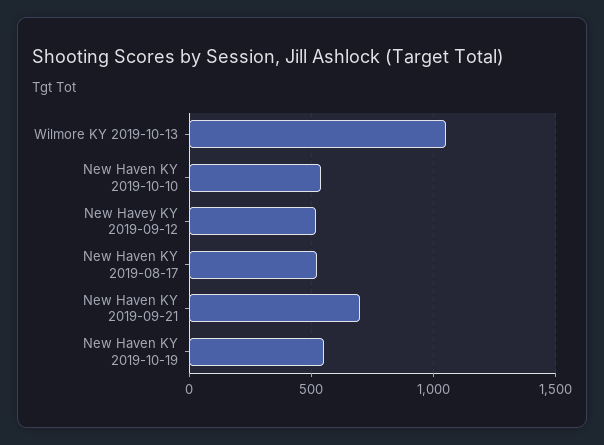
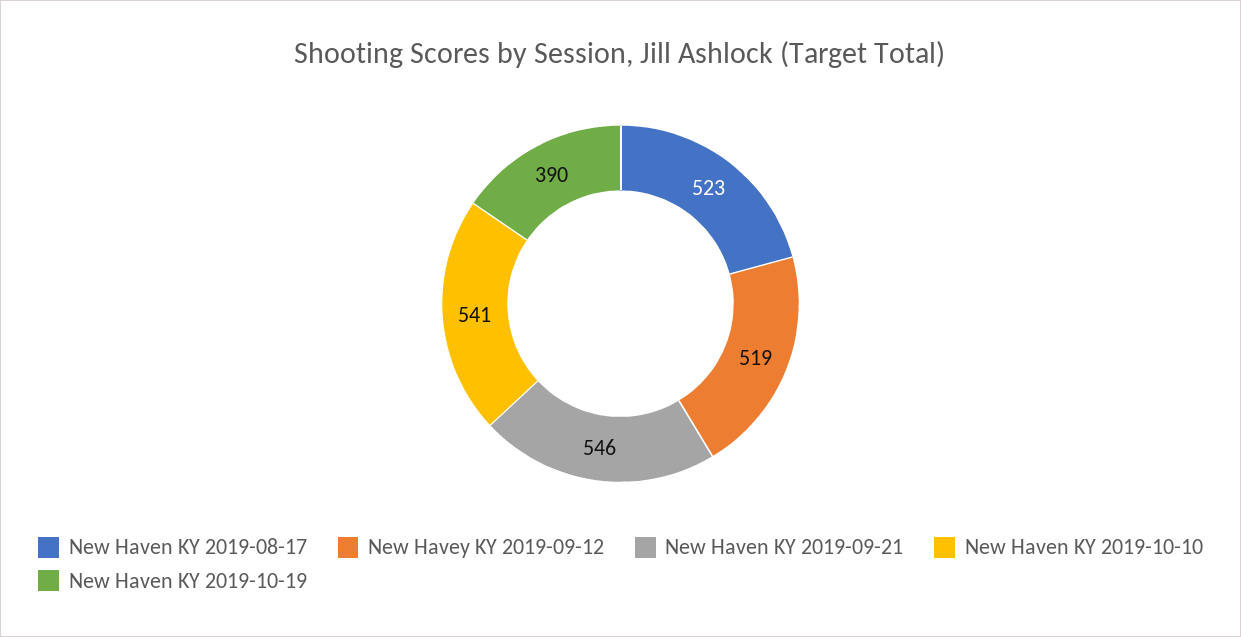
  {
-   "Wilmore KY 2019-10-13": 1050,
    "New Haven KY 2019-10-10": 541,
    "New Havey KY 2019-09-12": 519,
    "New Haven KY 2019-08-17": 523,
-   "New Haven KY 2019-09-21": 700,
+   "New Haven KY 2019-09-21": 546,
-   "New Haven KY 2019-10-19": 550
+   "New Haven KY 2019-10-19": 390
  }

